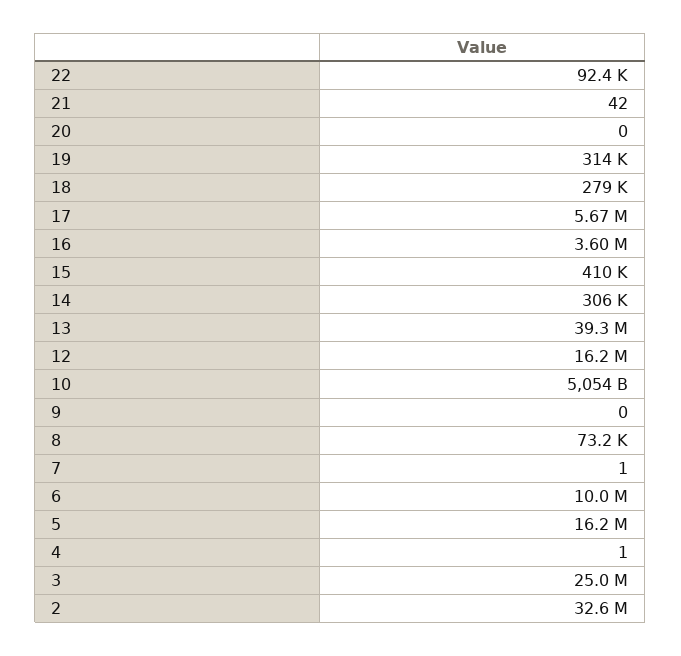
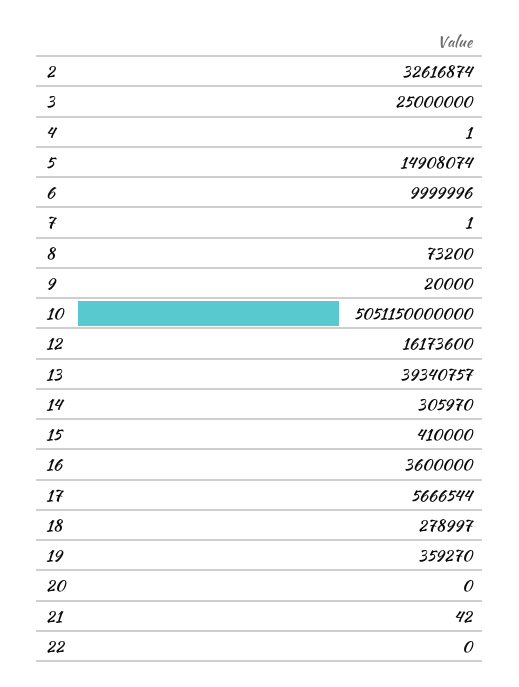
  {
-   "22": 92400,
+   "22": 0,
    "21": 42,
    "20": 0,
-   "19": 314000,
+   "19": 359270,
    "18": 278997,
    "17": 5666544,
    "16": 3600000,
    "15": 410000,
    "14": 305970,
    "13": 39340757,
    "12": 16173600,
-   "10": 5054000000000,
+   "10": 5051150000000,
-   "9": 0,
+   "9": 20000,
    "8": 73200,
    "7": 1,
    "6": 9999996,
-   "5": 16200000,
+   "5": 14908074,
    "4": 1,
    "3": 25000000,
    "2": 32616874
  }

